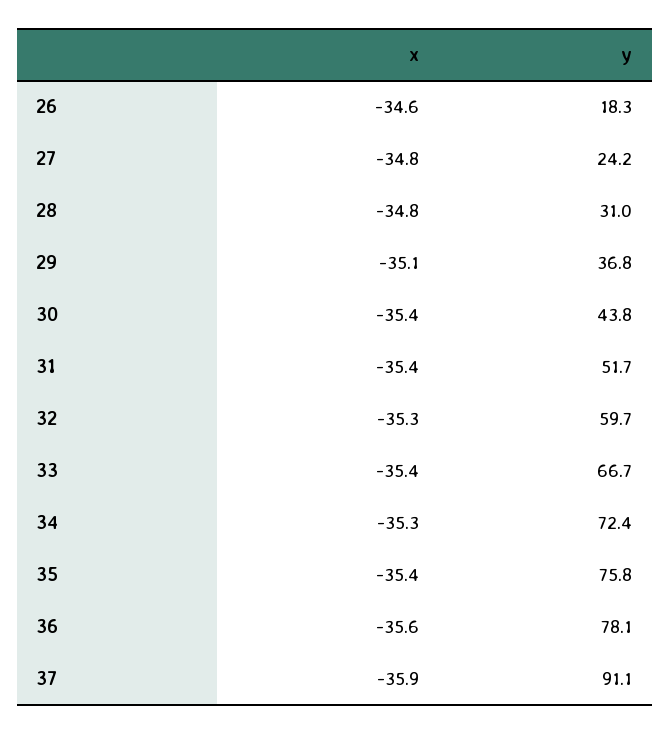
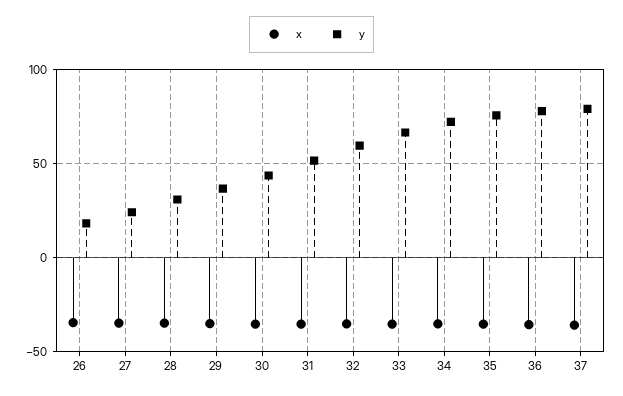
  {
    "x": {
      "26": -34.6,
      "27": -34.8,
      "28": -34.8,
      "29": -35.1,
      "30": -35.4,
      "31": -35.4,
      "32": -35.3,
      "33": -35.4,
      "34": -35.3,
      "35": -35.4,
      "36": -35.6,
      "37": -35.9
    },
    "y": {
      "26": 18.3,
      "27": 24.2,
      "28": 31,
      "29": 36.8,
      "30": 43.8,
      "31": 51.7,
      "32": 59.7,
      "33": 66.7,
      "34": 72.4,
      "35": 75.8,
      "36": 78.1,
-     "37": 91.1
+     "37": 80
    }
  }

